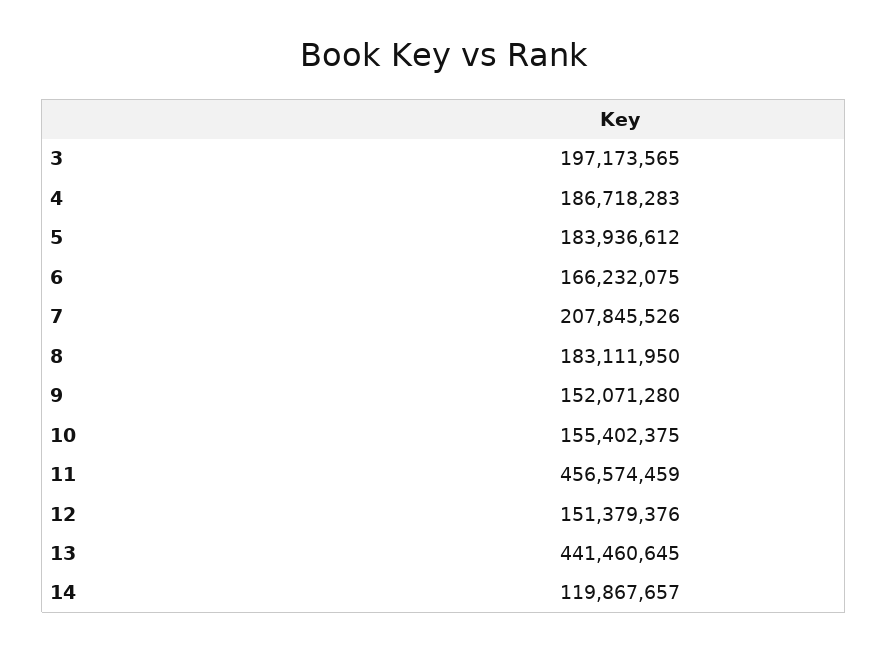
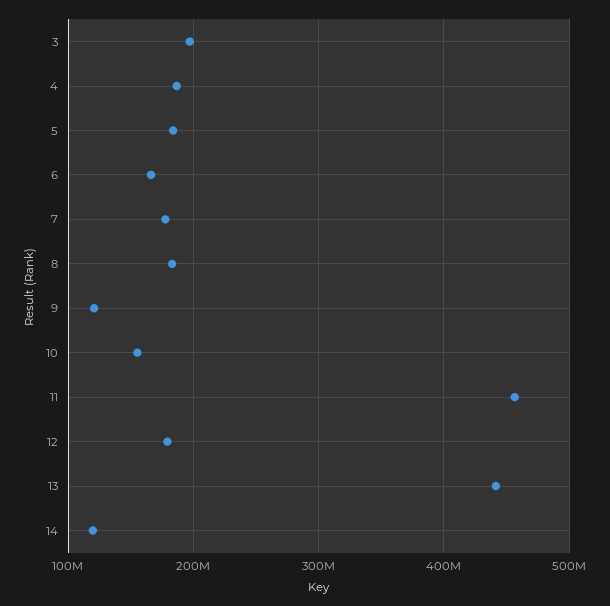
  {
    "3": 197173565,
    "4": 186718283,
    "5": 183936612,
    "6": 166232075,
-   "7": 207845526,
+   "7": 180000000,
    "8": 183111950,
-   "9": 152071280,
+   "9": 120000000,
    "10": 155402375,
    "11": 456574459,
-   "12": 151379376,
+   "12": 180000000,
    "13": 441460645,
    "14": 119867657
  }

